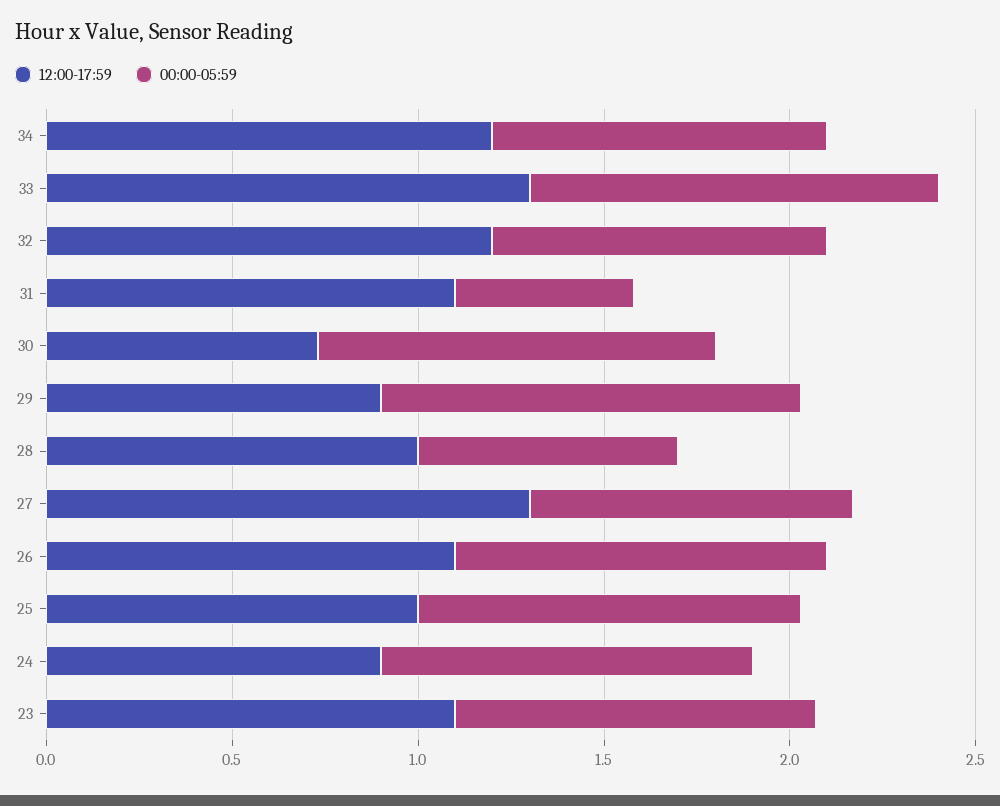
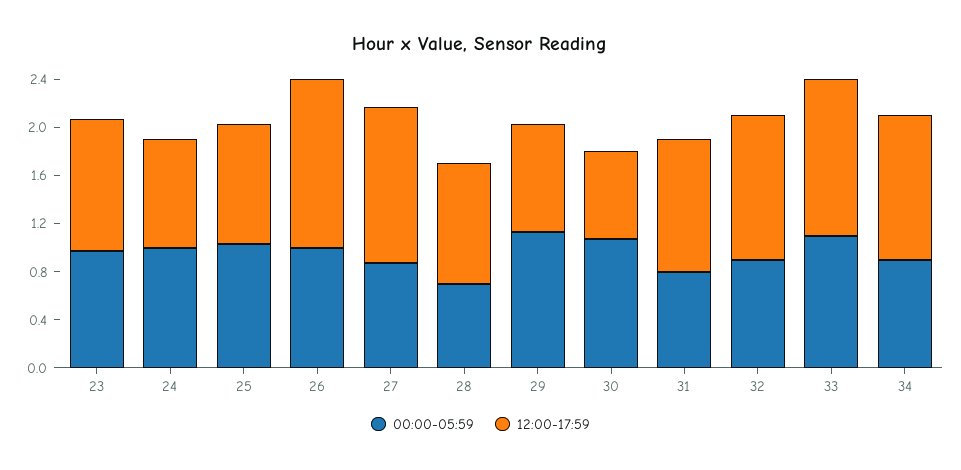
  {
    "12:00-17:59": {
      "34": 1.2,
      "33": 1.3,
      "32": 1.2,
      "31": 1.1,
      "30": 0.7,
      "29": 0.9,
      "28": 1,
      "27": 1.3,
-     "26": 1.1,
+     "26": 1.4,
      "25": 1,
      "24": 0.9,
      "23": 1.1
    },
    "00:00-05:59": {
      "34": 0.9,
      "33": 1.1,
      "32": 0.9,
-     "31": 0.5,
+     "31": 0.8,
      "30": 1.1,
      "29": 1.1,
      "28": 0.7,
      "27": 0.9,
      "26": 1,
      "25": 1,
      "24": 1,
      "23": 1
    }
  }

